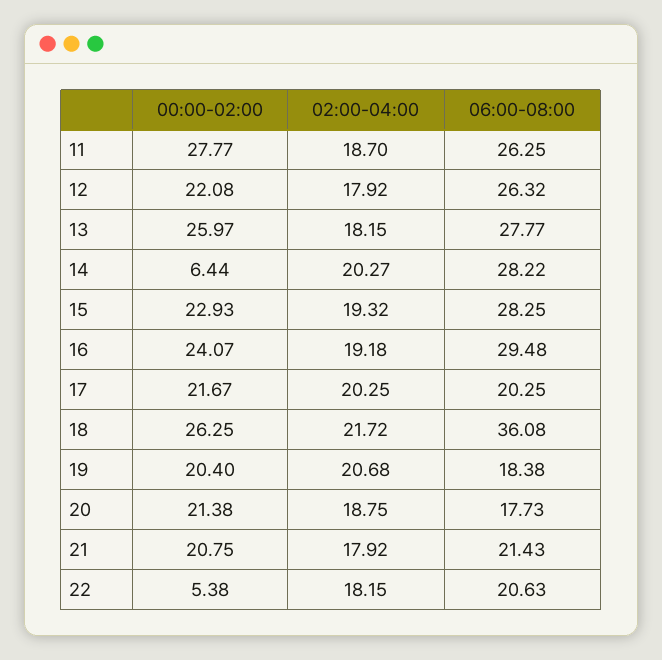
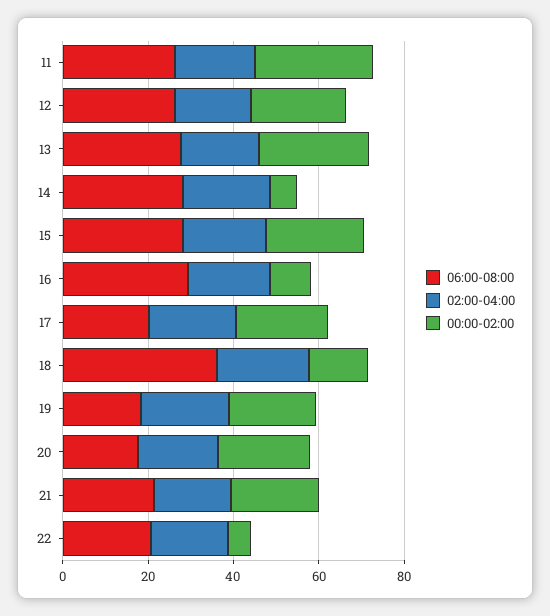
  {
    "00:00-02:00": {
      "11": 27.77,
      "12": 22.08,
      "13": 25.97,
      "14": 6.44,
      "15": 22.93,
-     "16": 24.07,
+     "16": 10,
      "17": 21.67,
-     "18": 26.25,
+     "18": 15,
      "19": 20.4,
      "20": 21.38,
      "21": 20.75,
      "22": 5.38
    },
    "02:00-04:00": {
      "11": 18.7,
      "12": 17.92,
      "13": 18.15,
      "14": 20.27,
      "15": 19.32,
      "16": 19.18,
      "17": 20.25,
      "18": 21.72,
      "19": 20.68,
      "20": 18.75,
      "21": 17.92,
      "22": 18.15
    },
    "06:00-08:00": {
      "11": 26.25,
      "12": 26.32,
      "13": 27.77,
      "14": 28.22,
      "15": 28.25,
      "16": 29.48,
      "17": 20.25,
      "18": 36.08,
      "19": 18.38,
      "20": 17.73,
      "21": 21.43,
      "22": 20.63
    }
  }

